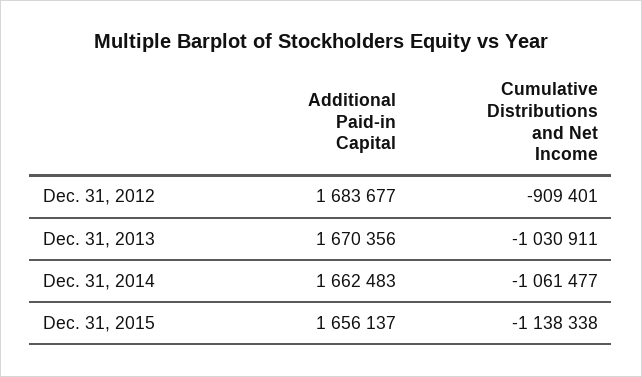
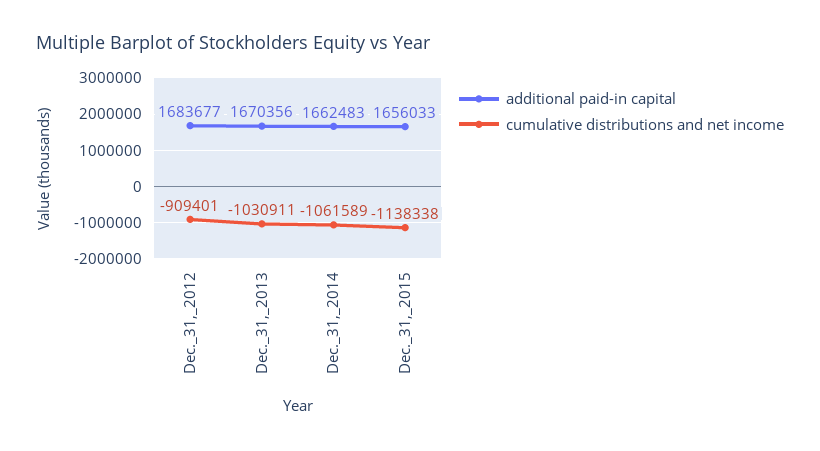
  {
    "Additional Paid-in Capital": {
      "Dec. 31, 2012": 1683677,
      "Dec. 31, 2013": 1670356,
      "Dec. 31, 2014": 1662483,
-     "Dec. 31, 2015": 1656137
+     "Dec. 31, 2015": 1656033
    },
    "Cumulative Distributions and Net Income": {
      "Dec. 31, 2012": -909401,
      "Dec. 31, 2013": -1030911,
-     "Dec. 31, 2014": -1061477,
+     "Dec. 31, 2014": -1061589,
      "Dec. 31, 2015": -1138338
    }
  }

